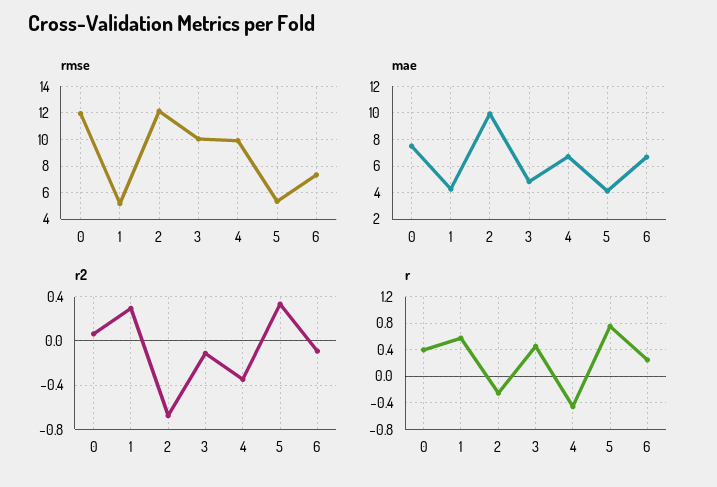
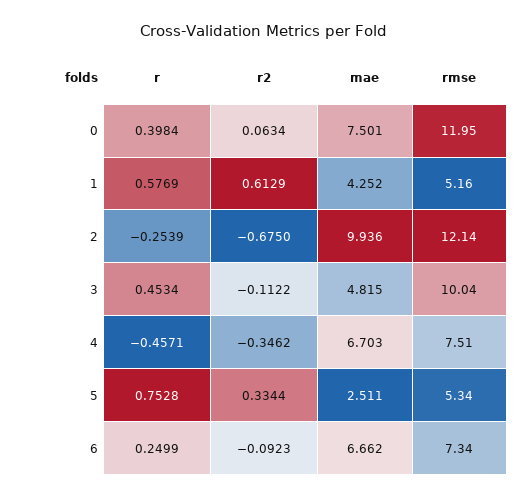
  {
    "rmse": {
      "0": 11.95,
      "1": 5.16,
      "2": 12.14,
      "3": 10.04,
-     "4": 10,
+     "4": 7.51,
      "5": 5.34,
      "6": 7.34
    },
    "mae": {
      "0": 7.501,
      "1": 4.252,
      "2": 9.936,
      "3": 4.815,
      "4": 6.703,
-     "5": 4,
+     "5": 2.511,
      "6": 6.662
    },
    "r2": {
      "0": 0.0634,
-     "1": 0.3,
+     "1": 0.6129,
      "2": -0.675,
      "3": -0.1122,
      "4": -0.3462,
      "5": 0.3344,
      "6": -0.0923
    },
    "r": {
      "0": 0.3984,
      "1": 0.5769,
      "2": -0.2539,
      "3": 0.4534,
      "4": -0.4571,
      "5": 0.7528,
      "6": 0.2499
    }
  }

